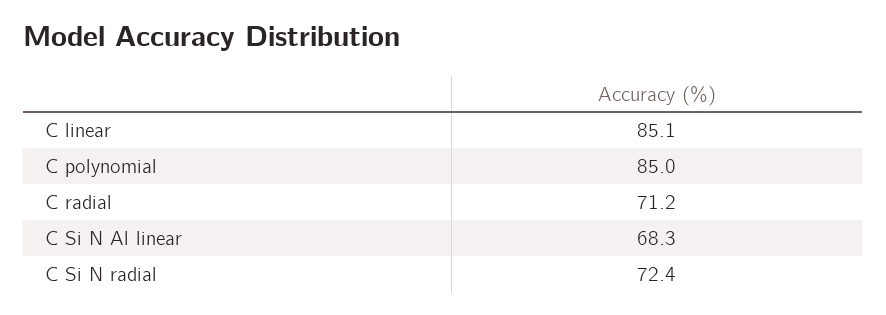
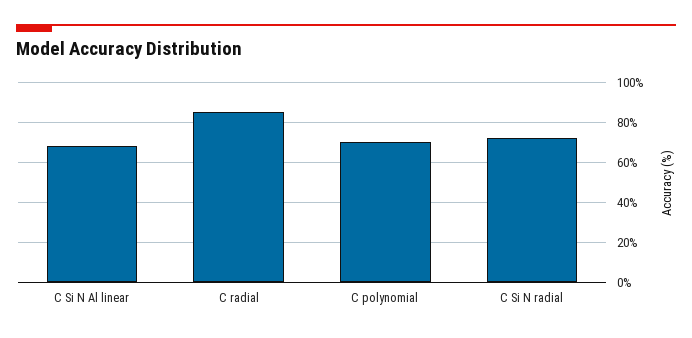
  {
-   "C linear": 85.1,
-   "C polynomial": 85,
+   "C polynomial": 70,
-   "C radial": 71.2,
+   "C radial": 85,
    "C Si N Al linear": 68.3,
    "C Si N radial": 72.4
  }

